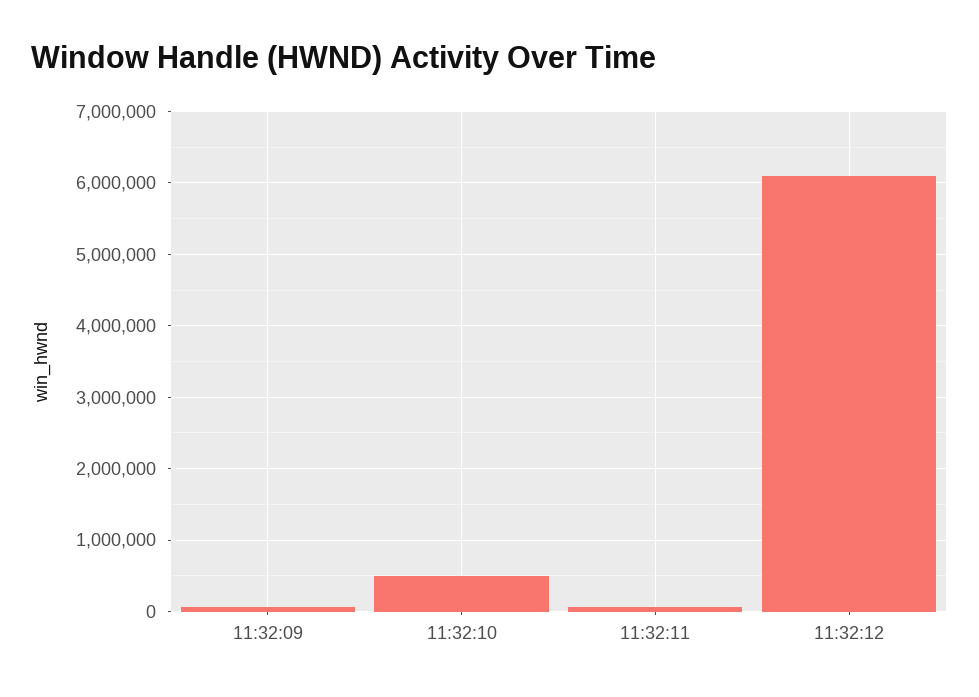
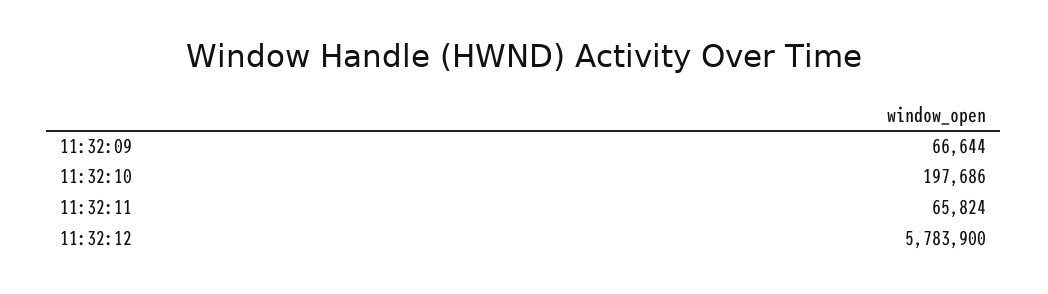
  {
    "11:32:09": 66644,
-   "11:32:10": 500000,
+   "11:32:10": 197686,
    "11:32:11": 65824,
-   "11:32:12": 6100000
+   "11:32:12": 5783900
  }

